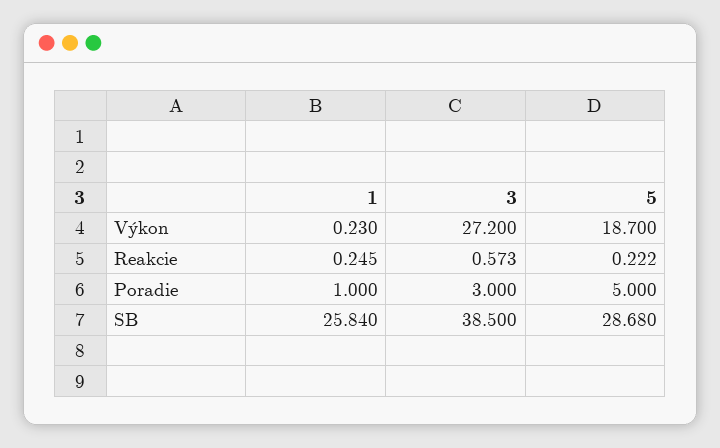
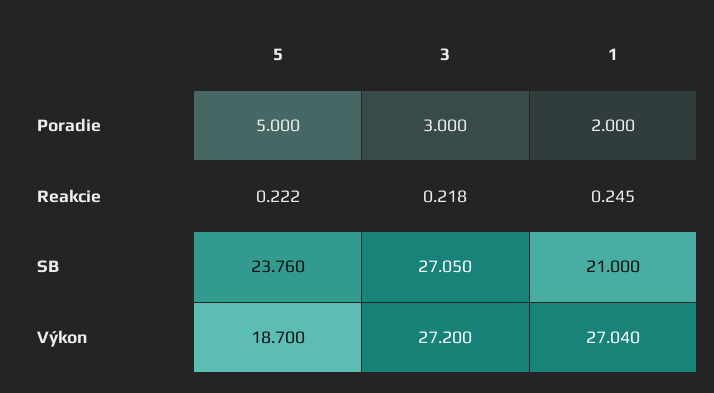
  {
    "1": {
-     "Výkon": 0.23,
+     "Výkon": 27.04,
      "Reakcie": 0.245,
-     "Poradie": 1,
+     "Poradie": 2,
-     "SB": 25.84
+     "SB": 21
    },
    "3": {
      "Výkon": 27.2,
-     "Reakcie": 0.573,
+     "Reakcie": 0.218,
      "Poradie": 3,
-     "SB": 38.5
+     "SB": 27.05
    },
    "5": {
      "Výkon": 18.7,
      "Reakcie": 0.222,
      "Poradie": 5,
-     "SB": 28.68
+     "SB": 23.76
    }
  }

